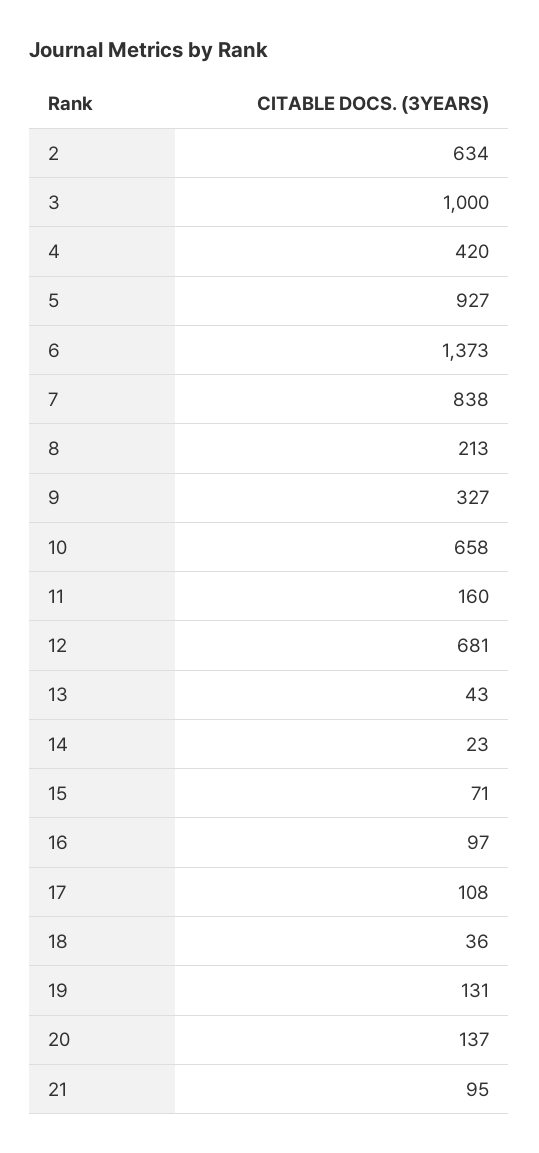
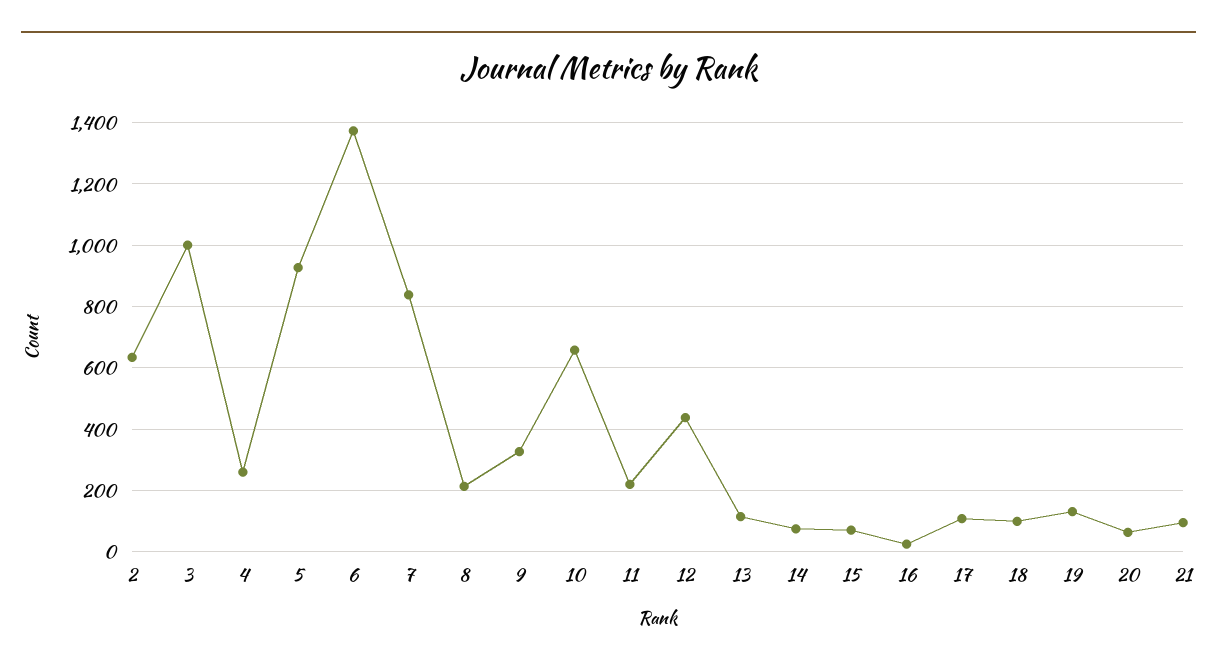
  {
    "2": 634,
    "3": 1000,
-   "4": 420,
+   "4": 260,
    "5": 927,
    "6": 1373,
    "7": 838,
    "8": 213,
    "9": 327,
    "10": 658,
-   "11": 160,
+   "11": 220,
-   "12": 681,
+   "12": 440,
-   "13": 43,
+   "13": 120,
-   "14": 23,
+   "14": 80,
    "15": 71,
-   "16": 97,
+   "16": 20,
    "17": 108,
-   "18": 36,
+   "18": 100,
    "19": 131,
-   "20": 137,
+   "20": 60,
    "21": 95
  }

